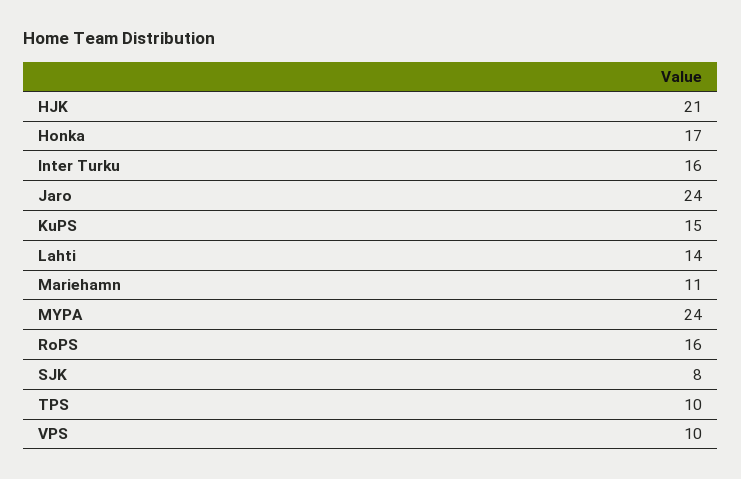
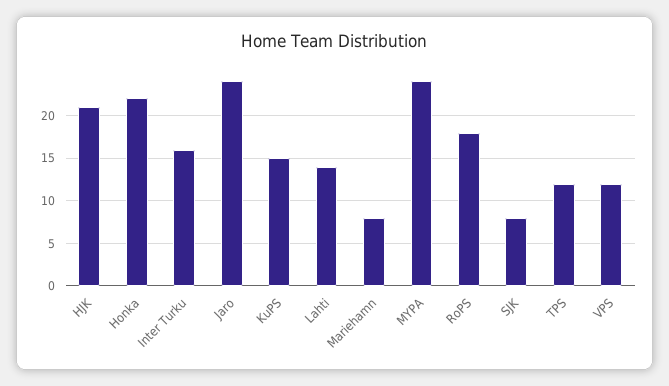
  {
    "HJK": 21,
-   "Honka": 17,
+   "Honka": 22,
    "Inter Turku": 16,
    "Jaro": 24,
    "KuPS": 15,
    "Lahti": 14,
-   "Mariehamn": 11,
+   "Mariehamn": 8,
    "MYPA": 24,
-   "RoPS": 16,
+   "RoPS": 18,
    "SJK": 8,
-   "TPS": 10,
+   "TPS": 12,
-   "VPS": 10
+   "VPS": 12
  }

